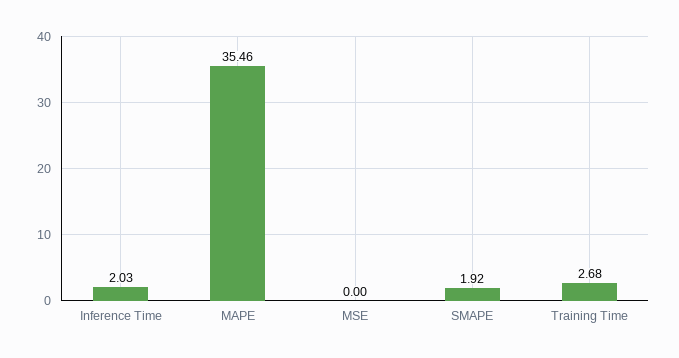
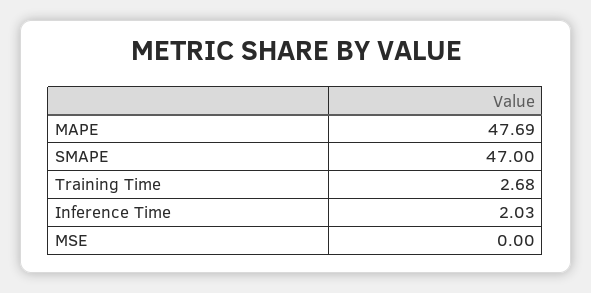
  {
    "Inference Time": 2.03,
-   "MAPE": 35.46,
+   "MAPE": 47.69,
    "MSE": 0,
-   "SMAPE": 1.92,
+   "SMAPE": 47,
    "Training Time": 2.68
  }

